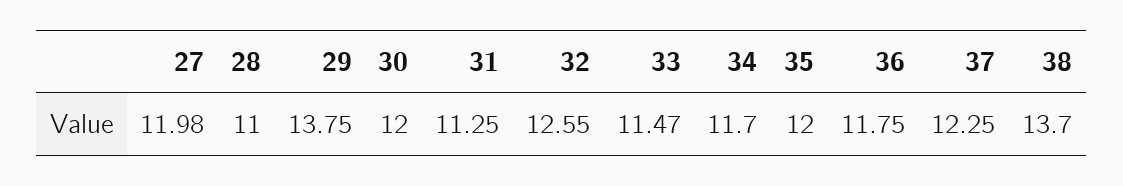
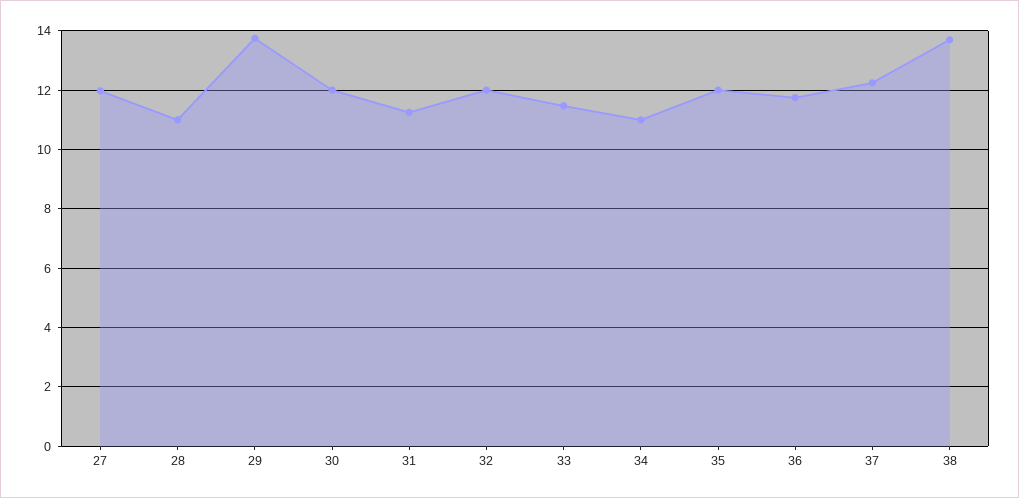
  {
    "27": 11.98,
    "28": 11,
    "29": 13.75,
    "30": 12,
    "31": 11.25,
-   "32": 12.55,
+   "32": 12,
    "33": 11.47,
-   "34": 11.7,
+   "34": 11,
    "35": 12,
    "36": 11.75,
    "37": 12.25,
    "38": 13.7
  }

